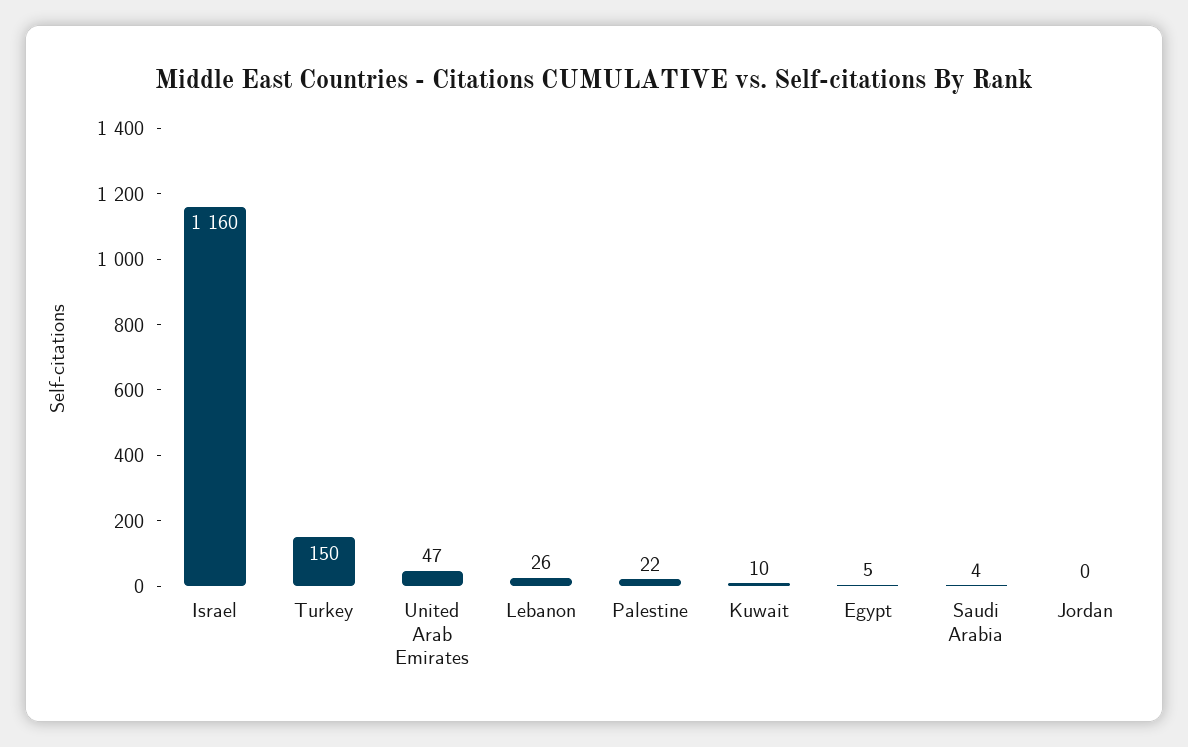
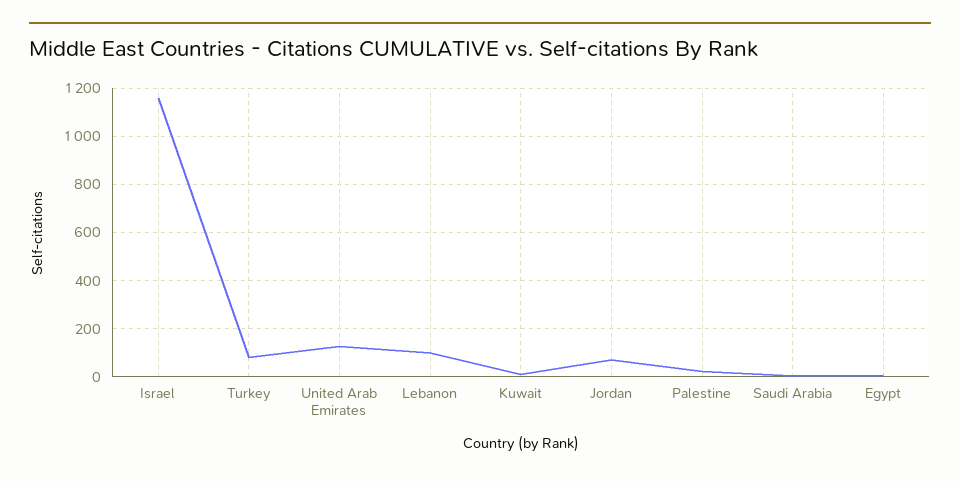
  {
    "Israel": 1160,
-   "Turkey": 150,
+   "Turkey": 75,
-   "United Arab Emirates": 47,
+   "United Arab Emirates": 125,
-   "Lebanon": 26,
+   "Lebanon": 100,
    "Palestine": 22,
    "Kuwait": 10,
    "Egypt": 5,
    "Saudi Arabia": 4,
-   "Jordan": 0
+   "Jordan": 75
  }

